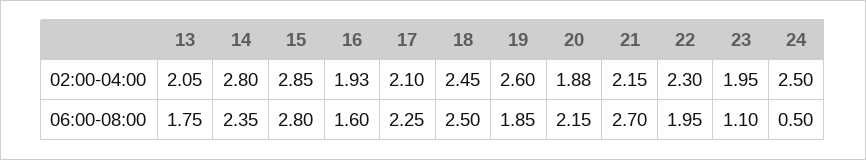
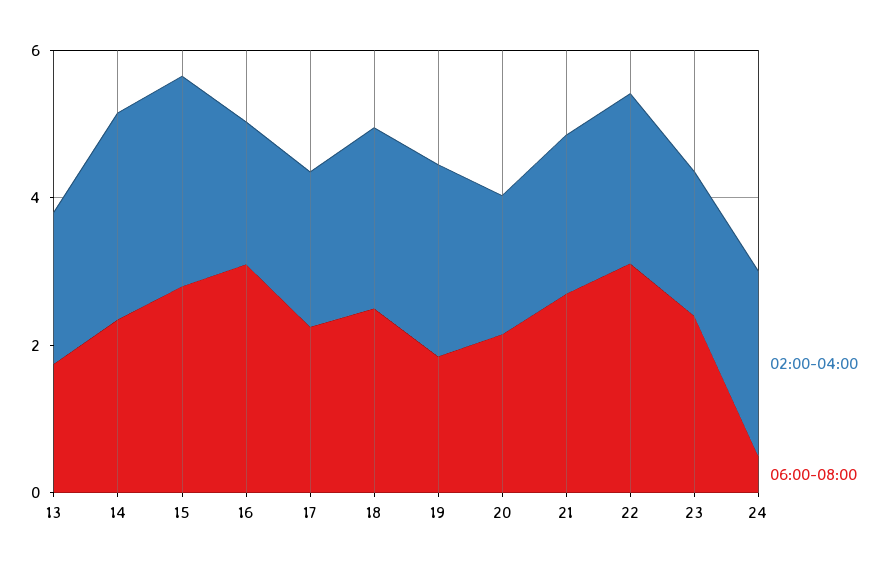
  {
    "02:00-04:00": {
      "13": 2.05,
      "14": 2.8,
      "15": 2.85,
      "16": 1.93,
      "17": 2.1,
      "18": 2.45,
      "19": 2.6,
      "20": 1.88,
      "21": 2.15,
      "22": 2.3,
      "23": 1.95,
      "24": 2.5
    },
    "06:00-08:00": {
      "13": 1.75,
      "14": 2.35,
      "15": 2.8,
-     "16": 1.6,
+     "16": 3,
      "17": 2.25,
      "18": 2.5,
      "19": 1.85,
      "20": 2.15,
      "21": 2.7,
-     "22": 1.95,
+     "22": 3,
-     "23": 1.1,
+     "23": 2.5,
      "24": 0.5
    }
  }

